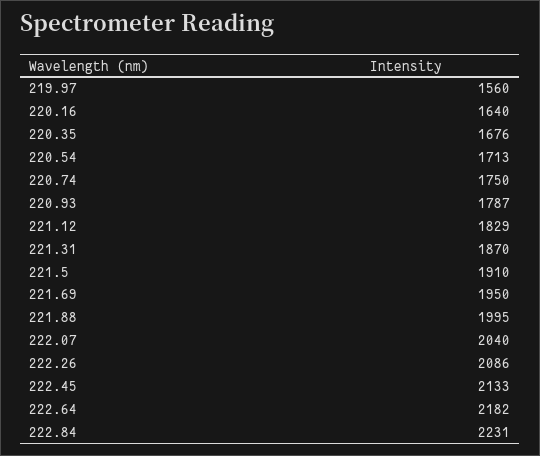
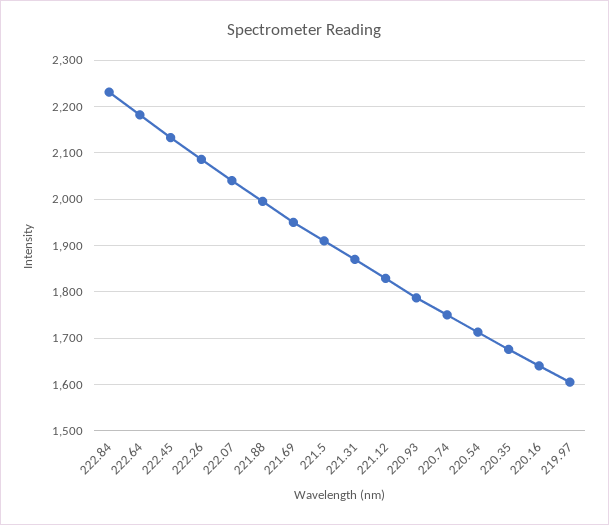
  {
-   "219.97": 1560,
+   "219.97": 1600,
    "220.16": 1640,
    "220.35": 1676,
    "220.54": 1713,
    "220.74": 1750,
    "220.93": 1787,
    "221.12": 1829,
    "221.31": 1870,
    "221.5": 1910,
    "221.69": 1950,
    "221.88": 1995,
    "222.07": 2040,
    "222.26": 2086,
    "222.45": 2133,
    "222.64": 2182,
    "222.84": 2231
  }

